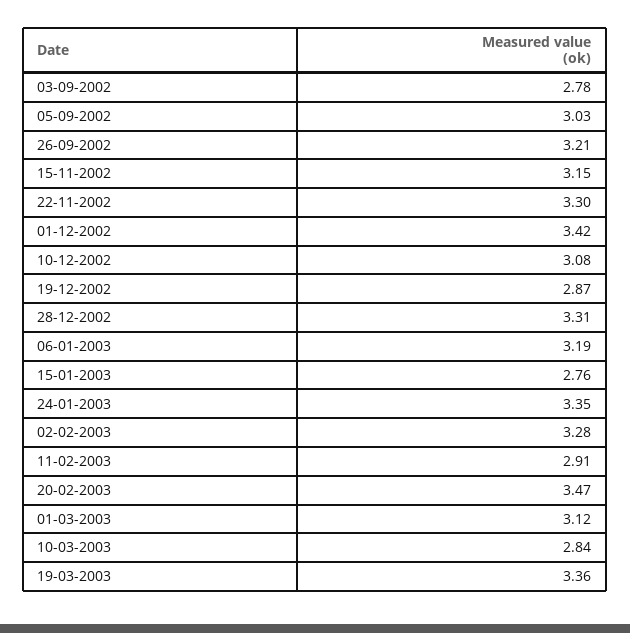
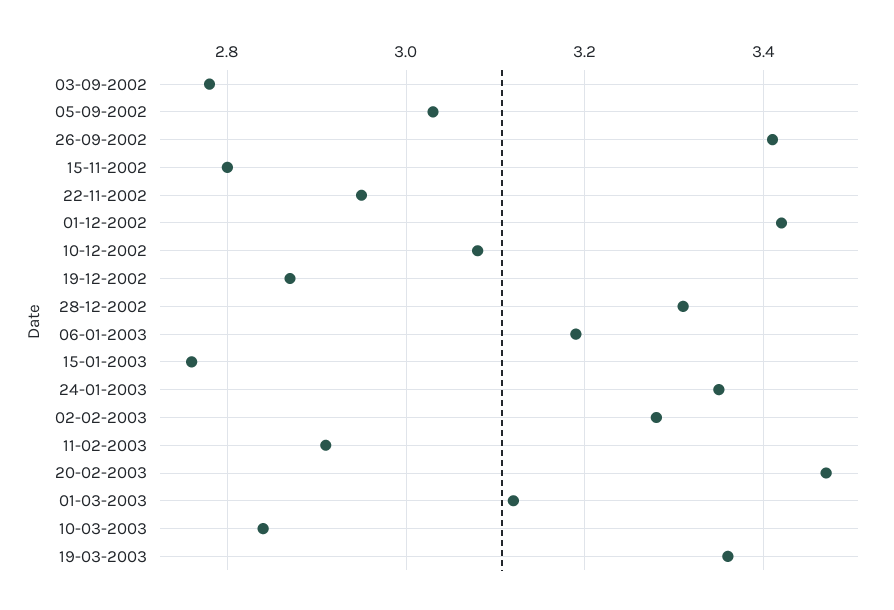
  {
    "03-09-2002": 2.78,
    "05-09-2002": 3.03,
-   "26-09-2002": 3.21,
+   "26-09-2002": 3.4,
-   "15-11-2002": 3.15,
+   "15-11-2002": 2.8,
-   "22-11-2002": 3.3,
+   "22-11-2002": 2.95,
    "01-12-2002": 3.42,
    "10-12-2002": 3.08,
    "19-12-2002": 2.87,
    "28-12-2002": 3.31,
    "06-01-2003": 3.19,
    "15-01-2003": 2.76,
    "24-01-2003": 3.35,
    "02-02-2003": 3.28,
    "11-02-2003": 2.91,
    "20-02-2003": 3.47,
    "01-03-2003": 3.12,
    "10-03-2003": 2.84,
    "19-03-2003": 3.36
  }

